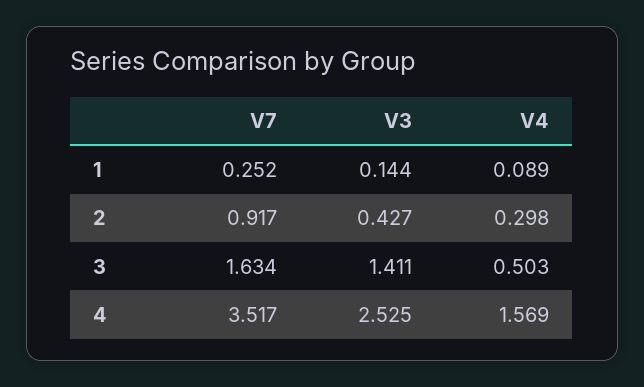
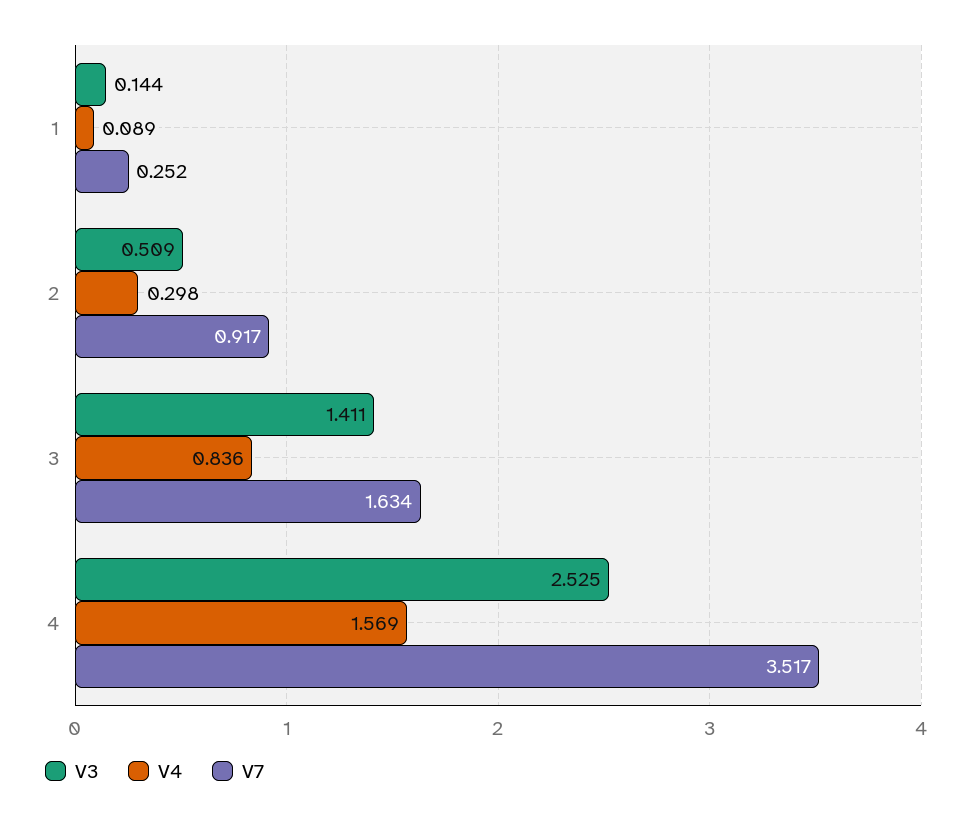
  {
    "V7": {
      "1": 0.252,
      "2": 0.917,
      "3": 1.634,
      "4": 3.517
    },
    "V3": {
      "1": 0.144,
-     "2": 0.427,
+     "2": 0.509,
      "3": 1.411,
      "4": 2.525
    },
    "V4": {
      "1": 0.089,
      "2": 0.298,
-     "3": 0.503,
+     "3": 0.836,
      "4": 1.569
    }
  }

